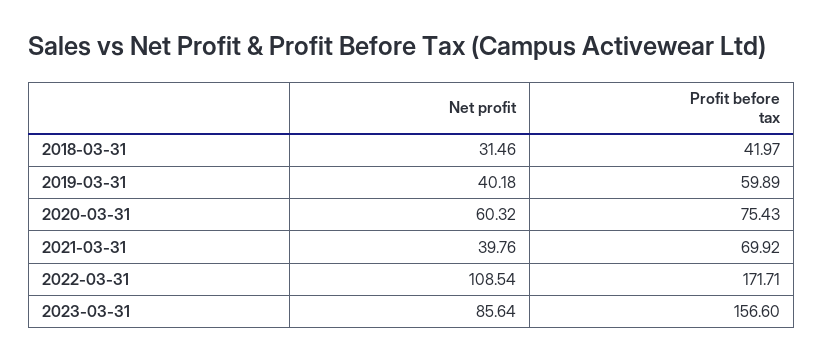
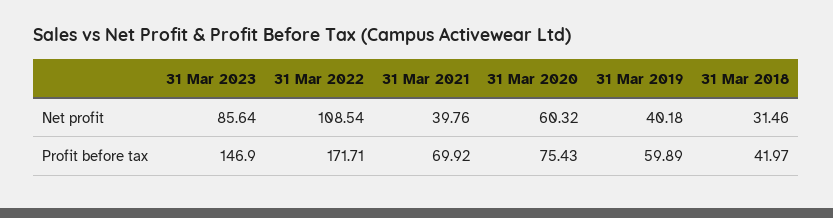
  {
    "Net profit": {
      "2018-03-31": 31.46,
      "2019-03-31": 40.18,
      "2020-03-31": 60.32,
      "2021-03-31": 39.76,
      "2022-03-31": 108.54,
      "2023-03-31": 85.64
    },
    "Profit before tax": {
      "2018-03-31": 41.97,
      "2019-03-31": 59.89,
      "2020-03-31": 75.43,
      "2021-03-31": 69.92,
      "2022-03-31": 171.71,
-     "2023-03-31": 156.6
+     "2023-03-31": 146.9
    }
  }

